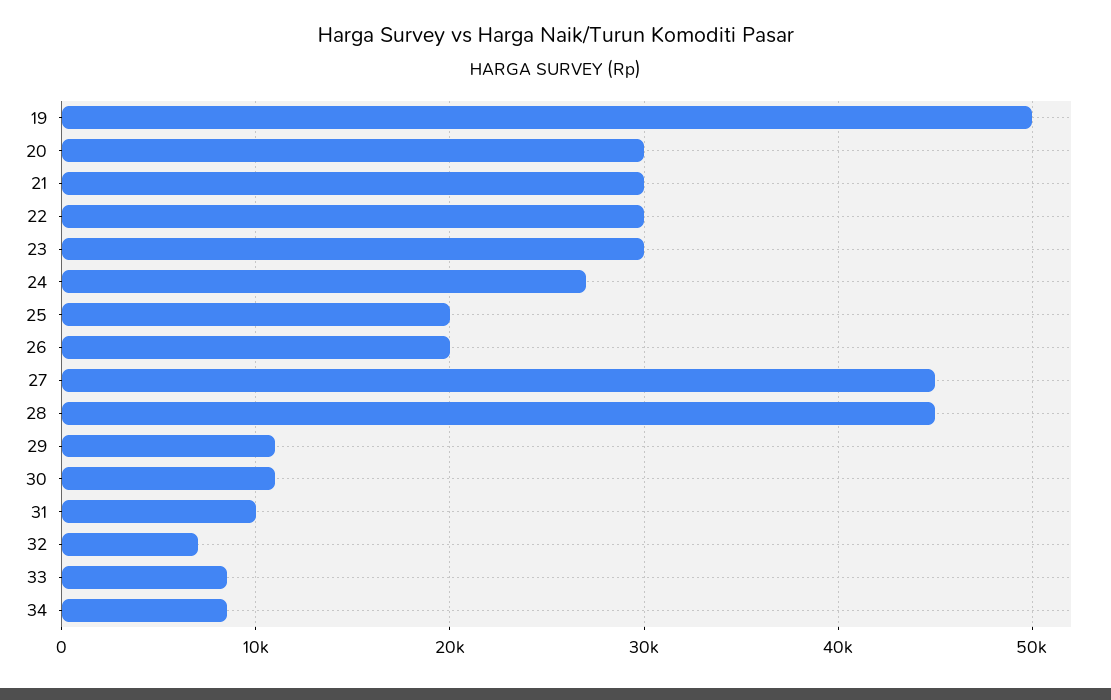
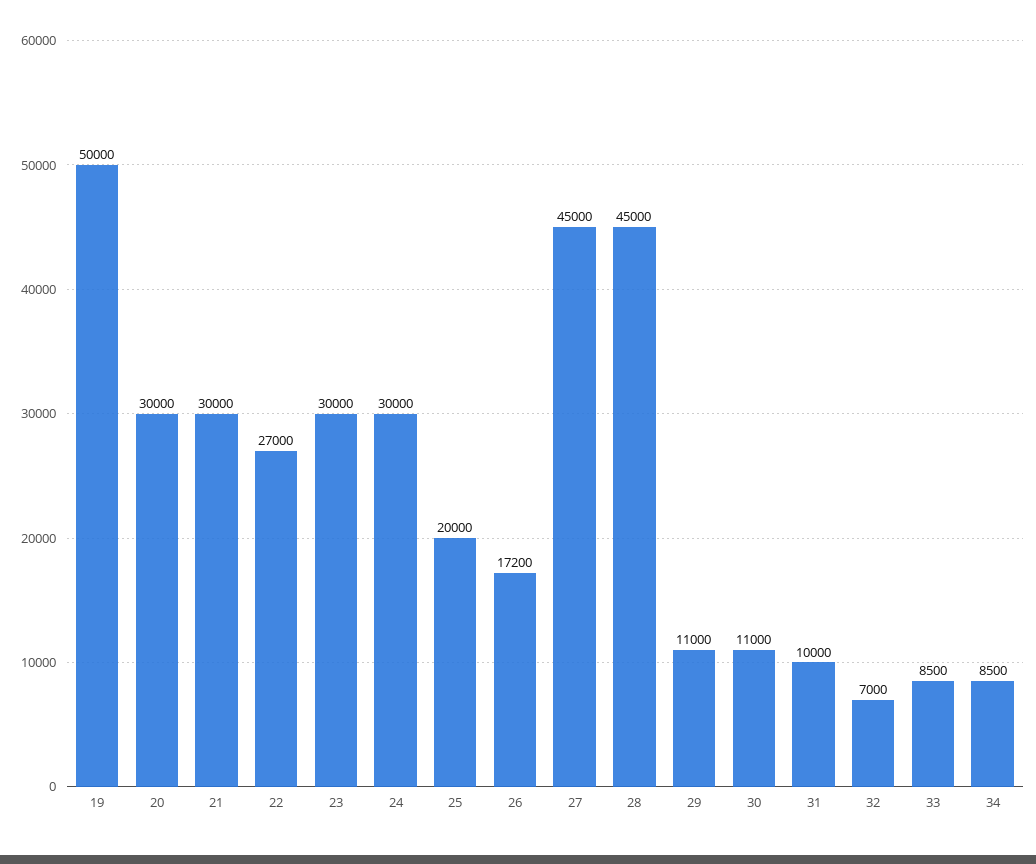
  {
    "19": 50000,
    "20": 30000,
    "21": 30000,
-   "22": 30000,
+   "22": 27000,
    "23": 30000,
-   "24": 27000,
+   "24": 30000,
    "25": 20000,
-   "26": 20000,
+   "26": 17200,
    "27": 45000,
    "28": 45000,
    "29": 11000,
    "30": 11000,
    "31": 10000,
    "32": 7000,
    "33": 8500,
    "34": 8500
  }

